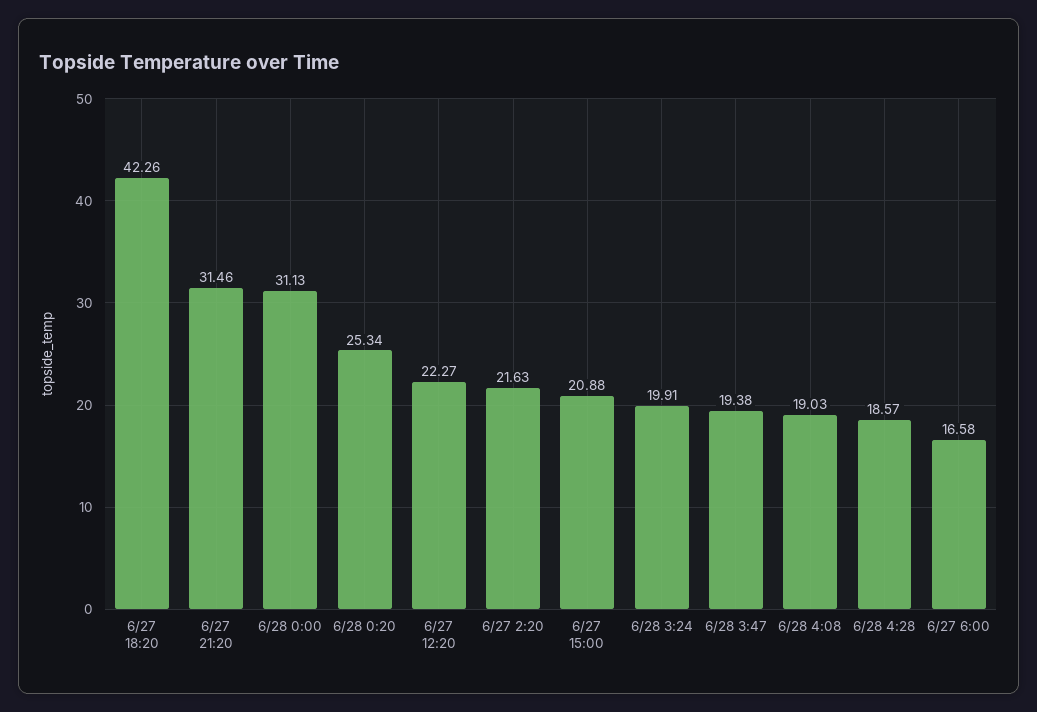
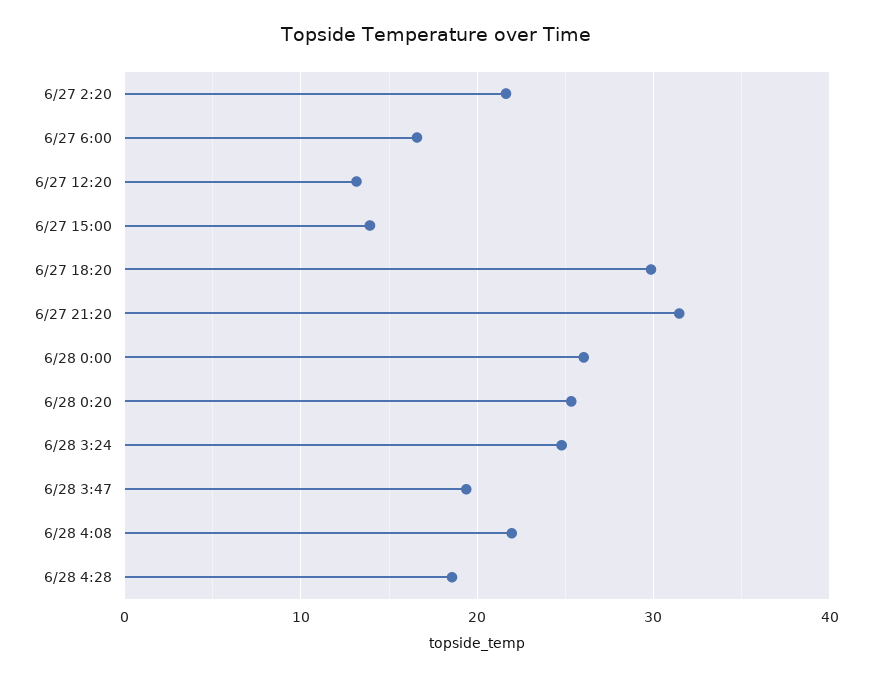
  {
-   "6/27 18:20": 42.26,
+   "6/27 18:20": 30,
    "6/27 21:20": 31.46,
-   "6/28 0:00": 31.13,
+   "6/28 0:00": 26,
    "6/28 0:20": 25.34,
-   "6/27 12:20": 22.27,
+   "6/27 12:20": 13,
    "6/27 2:20": 21.63,
-   "6/27 15:00": 20.88,
+   "6/27 15:00": 14,
-   "6/28 3:24": 19.91,
+   "6/28 3:24": 25,
    "6/28 3:47": 19.38,
-   "6/28 4:08": 19.03,
+   "6/28 4:08": 22,
    "6/28 4:28": 18.57,
    "6/27 6:00": 16.58
  }

